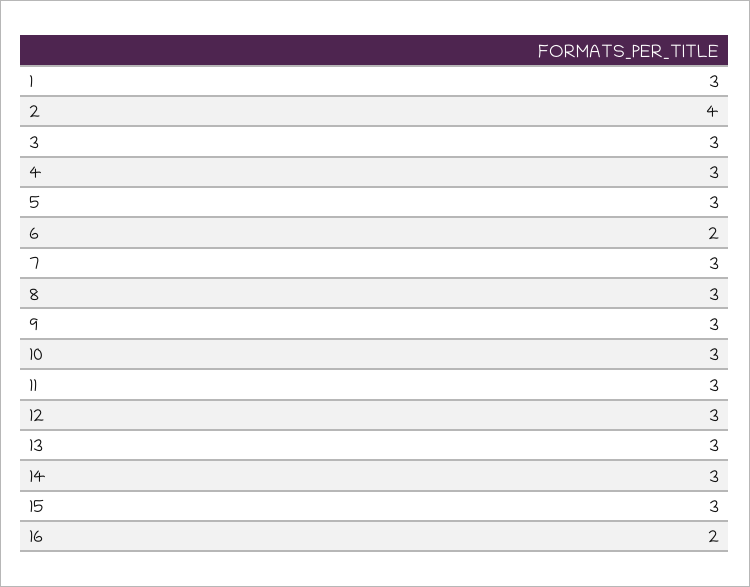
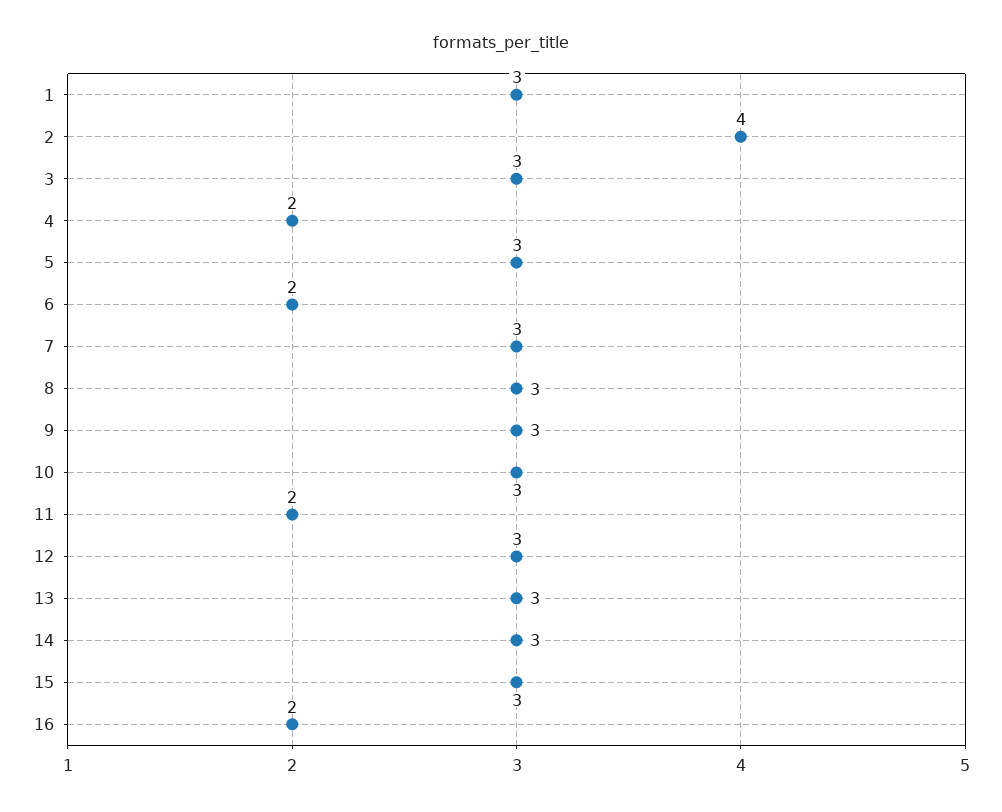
  {
    "1": 3,
    "2": 4,
    "3": 3,
-   "4": 3,
+   "4": 2,
    "5": 3,
    "6": 2,
    "7": 3,
    "8": 3,
    "9": 3,
    "10": 3,
-   "11": 3,
+   "11": 2,
    "12": 3,
    "13": 3,
    "14": 3,
    "15": 3,
    "16": 2
  }

